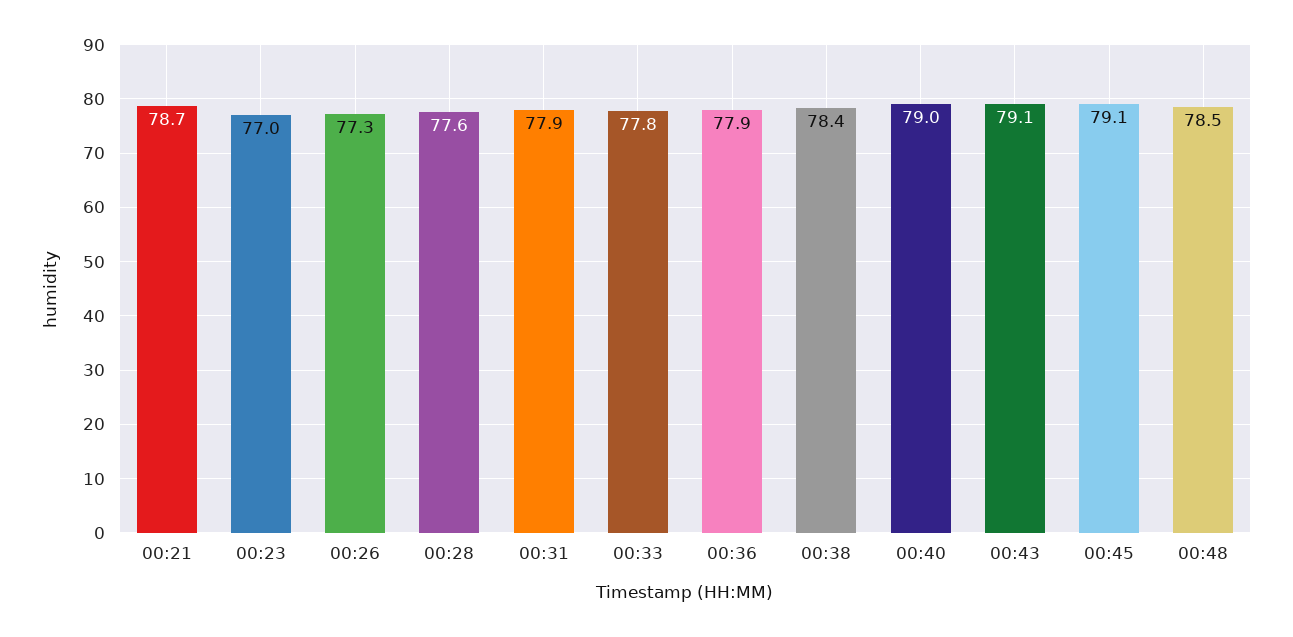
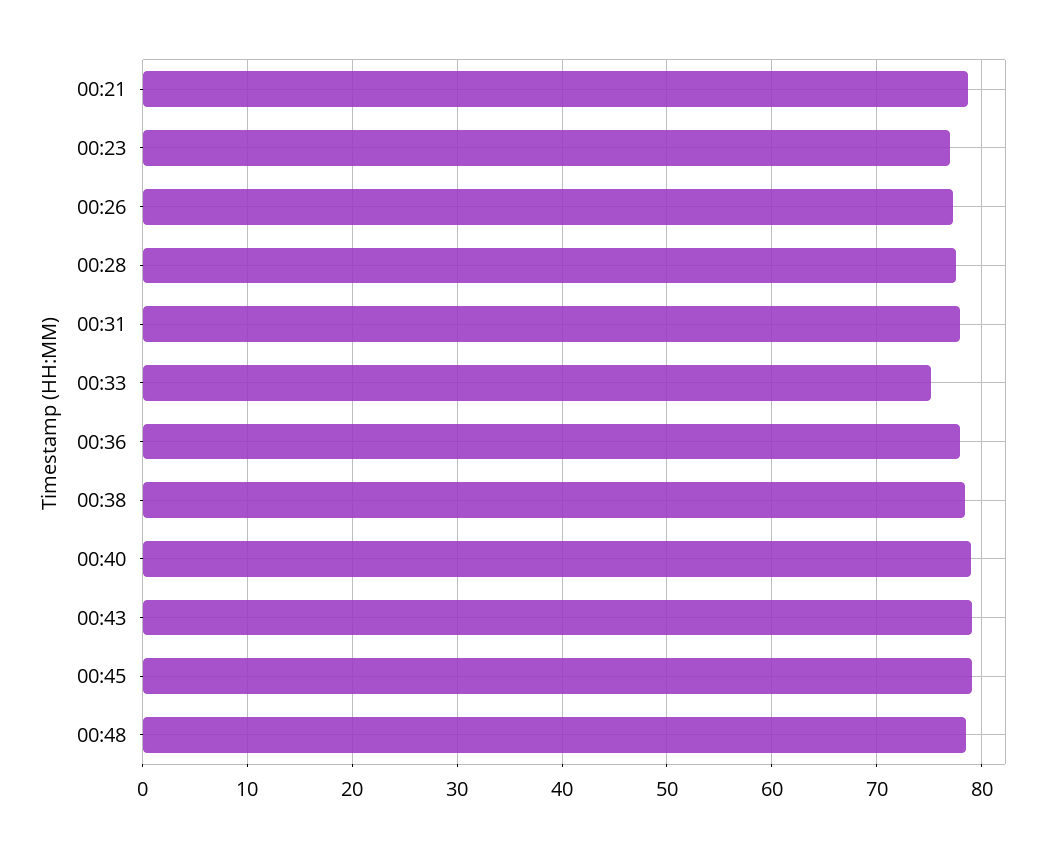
  {
    "00:21": 78.7,
    "00:23": 77,
    "00:26": 77.3,
    "00:28": 77.6,
    "00:31": 77.9,
-   "00:33": 77.8,
+   "00:33": 75,
    "00:36": 77.9,
    "00:38": 78.4,
    "00:40": 79,
    "00:43": 79.1,
    "00:45": 79.1,
    "00:48": 78.5
  }

